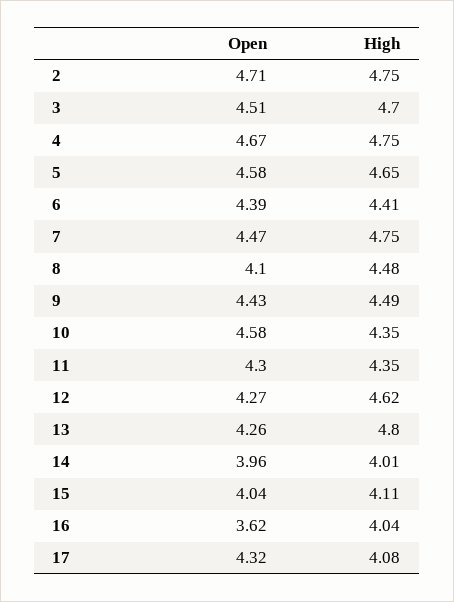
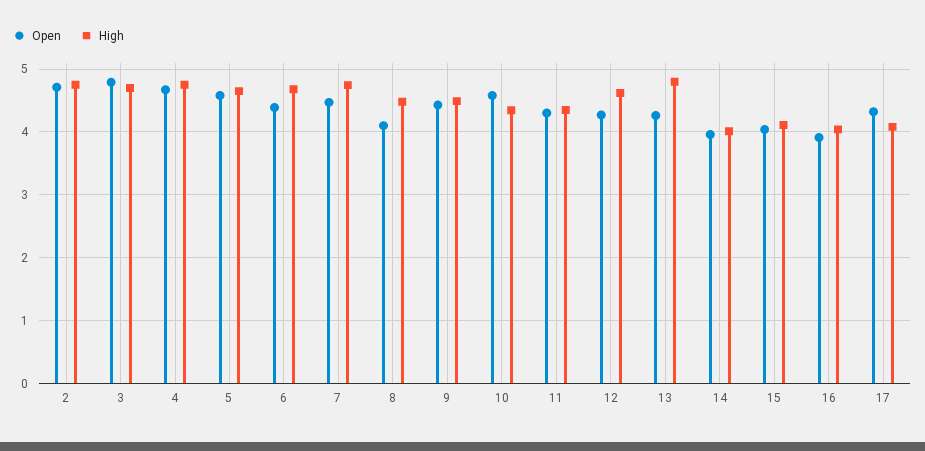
  {
    "Open": {
      "2": 4.71,
-     "3": 4.51,
+     "3": 4.8,
      "4": 4.67,
      "5": 4.58,
      "6": 4.39,
      "7": 4.47,
      "8": 4.1,
      "9": 4.43,
      "10": 4.58,
      "11": 4.3,
      "12": 4.27,
      "13": 4.26,
      "14": 3.96,
      "15": 4.04,
-     "16": 3.62,
+     "16": 3.9,
      "17": 4.32
    },
    "High": {
      "2": 4.75,
      "3": 4.7,
      "4": 4.75,
      "5": 4.65,
-     "6": 4.41,
+     "6": 4.7,
      "7": 4.75,
      "8": 4.48,
      "9": 4.49,
      "10": 4.35,
      "11": 4.35,
      "12": 4.62,
      "13": 4.8,
      "14": 4.01,
      "15": 4.11,
      "16": 4.04,
      "17": 4.08
    }
  }

